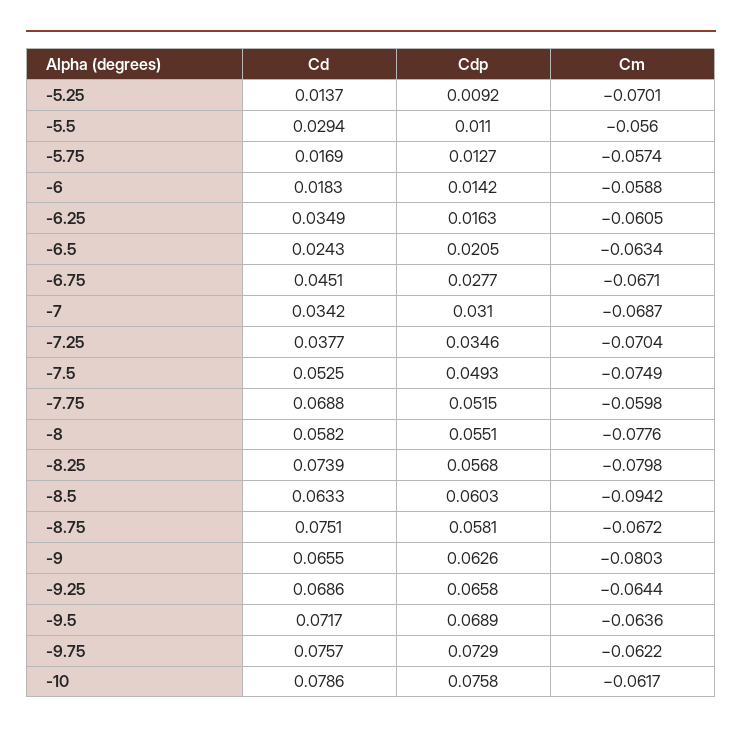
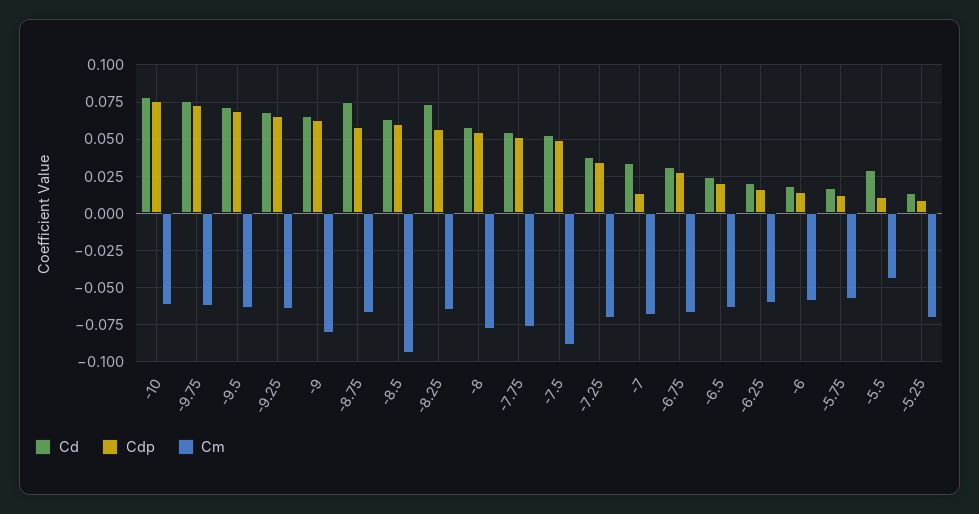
  {
    "Cd": {
      "-5.25": 0.0137,
      "-5.5": 0.0294,
      "-5.75": 0.0169,
      "-6": 0.0183,
-     "-6.25": 0.0349,
+     "-6.25": 0.02,
      "-6.5": 0.0243,
-     "-6.75": 0.0451,
+     "-6.75": 0.03,
      "-7": 0.0342,
      "-7.25": 0.0377,
      "-7.5": 0.0525,
-     "-7.75": 0.0688,
+     "-7.75": 0.055,
      "-8": 0.0582,
      "-8.25": 0.0739,
      "-8.5": 0.0633,
      "-8.75": 0.0751,
      "-9": 0.0655,
      "-9.25": 0.0686,
      "-9.5": 0.0717,
      "-9.75": 0.0757,
      "-10": 0.0786
    },
    "Cdp": {
      "-5.25": 0.0092,
      "-5.5": 0.011,
      "-5.75": 0.0127,
      "-6": 0.0142,
      "-6.25": 0.0163,
      "-6.5": 0.0205,
      "-6.75": 0.0277,
-     "-7": 0.031,
+     "-7": 0.015,
      "-7.25": 0.0346,
      "-7.5": 0.0493,
      "-7.75": 0.0515,
      "-8": 0.0551,
      "-8.25": 0.0568,
      "-8.5": 0.0603,
      "-8.75": 0.0581,
      "-9": 0.0626,
      "-9.25": 0.0658,
      "-9.5": 0.0689,
      "-9.75": 0.0729,
      "-10": 0.0758
    },
    "Cm": {
      "-5.25": -0.0701,
-     "-5.5": -0.056,
+     "-5.5": -0.045,
      "-5.75": -0.0574,
      "-6": -0.0588,
      "-6.25": -0.0605,
      "-6.5": -0.0634,
      "-6.75": -0.0671,
      "-7": -0.0687,
      "-7.25": -0.0704,
-     "-7.5": -0.0749,
+     "-7.5": -0.09,
-     "-7.75": -0.0598,
+     "-7.75": -0.075,
      "-8": -0.0776,
-     "-8.25": -0.0798,
+     "-8.25": -0.065,
      "-8.5": -0.0942,
      "-8.75": -0.0672,
      "-9": -0.0803,
      "-9.25": -0.0644,
      "-9.5": -0.0636,
      "-9.75": -0.0622,
      "-10": -0.0617
    }
  }

